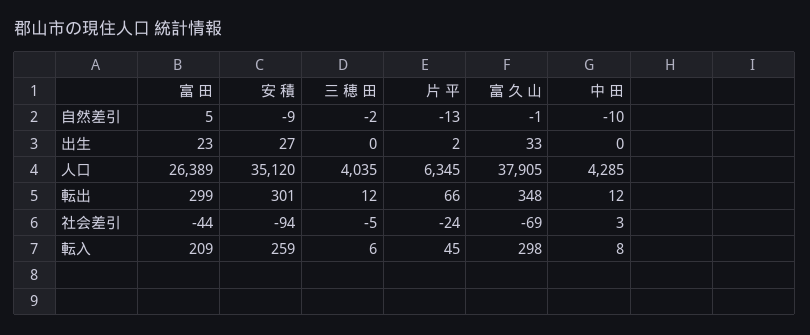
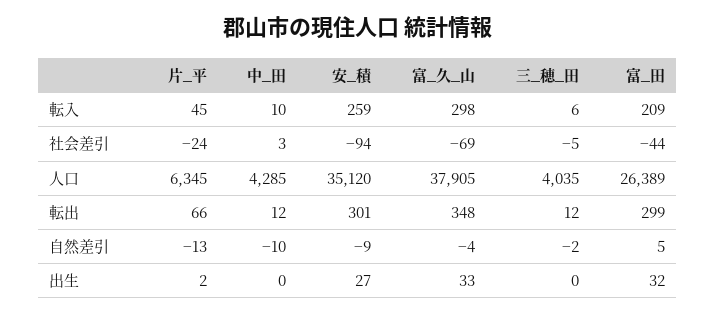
  {
    "富 田": {
      "自然差引": 5,
-     "出生": 23,
+     "出生": 32,
      "人口": 26389,
      "転出": 299,
      "社会差引": -44,
      "転入": 209
    },
    "安 積": {
      "自然差引": -9,
      "出生": 27,
      "人口": 35120,
      "転出": 301,
      "社会差引": -94,
      "転入": 259
    },
    "三 穂 田": {
      "自然差引": -2,
      "出生": 0,
      "人口": 4035,
      "転出": 12,
      "社会差引": -5,
      "転入": 6
    },
    "片 平": {
      "自然差引": -13,
      "出生": 2,
      "人口": 6345,
      "転出": 66,
      "社会差引": -24,
      "転入": 45
    },
    "富 久 山": {
-     "自然差引": -1,
+     "自然差引": -4,
      "出生": 33,
      "人口": 37905,
      "転出": 348,
      "社会差引": -69,
      "転入": 298
    },
    "中 田": {
      "自然差引": -10,
      "出生": 0,
      "人口": 4285,
      "転出": 12,
      "社会差引": 3,
-     "転入": 8
+     "転入": 10
    }
  }

